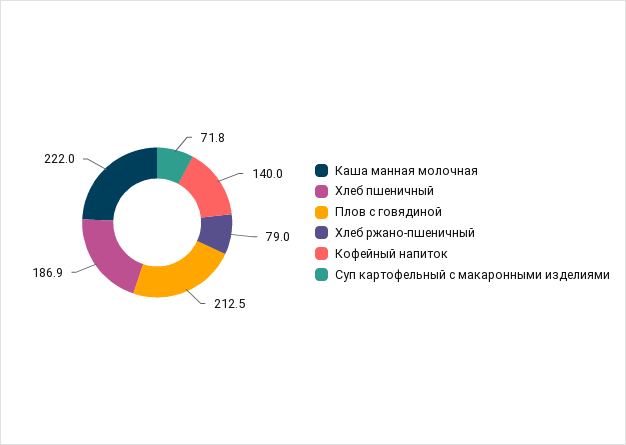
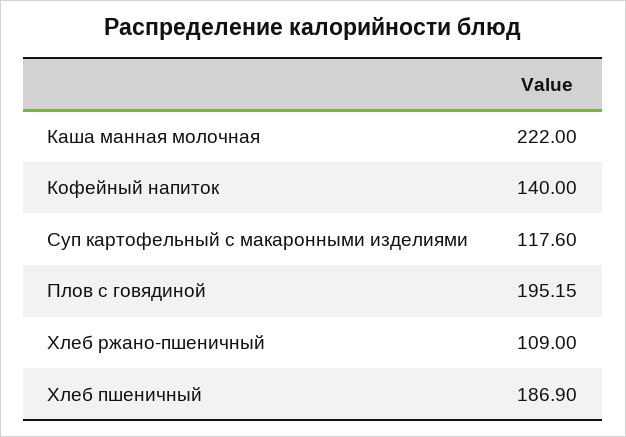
  {
    "Каша манная молочная": 222,
    "Хлеб пшеничный": 186.9,
-   "Плов с говядиной": 212.5,
+   "Плов с говядиной": 195.15,
-   "Хлеб ржано-пшеничный": 79,
+   "Хлеб ржано-пшеничный": 109,
    "Кофейный напиток": 140,
-   "Суп картофельный с макаронными изделиями": 71.8
+   "Суп картофельный с макаронными изделиями": 117.6
  }

